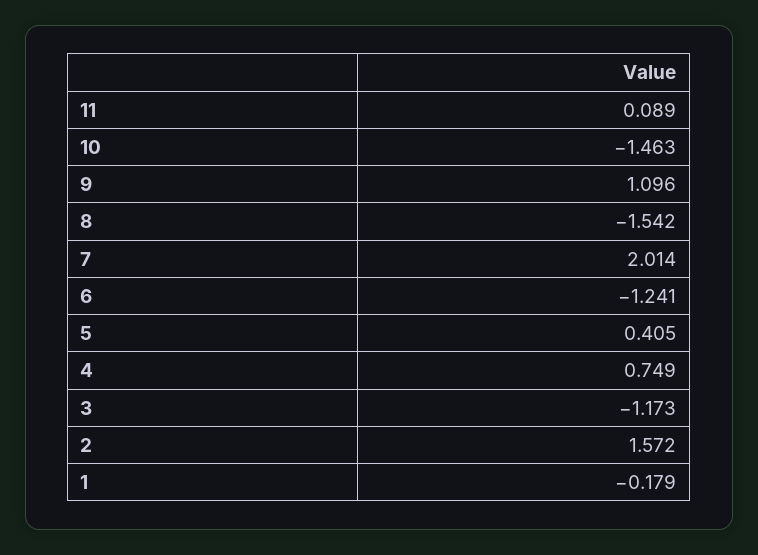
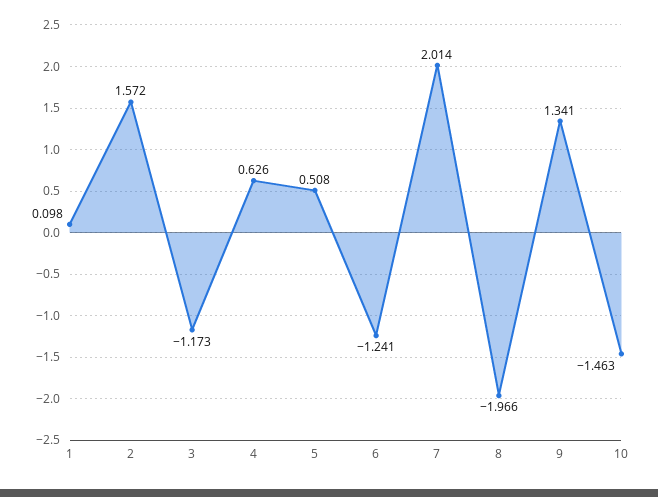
  {
-   "11": 0.089,
    "10": -1.463,
-   "9": 1.096,
+   "9": 1.341,
-   "8": -1.542,
+   "8": -1.966,
    "7": 2.014,
    "6": -1.241,
-   "5": 0.405,
+   "5": 0.508,
-   "4": 0.749,
+   "4": 0.626,
    "3": -1.173,
    "2": 1.572,
-   "1": -0.179
+   "1": 0.098
  }

